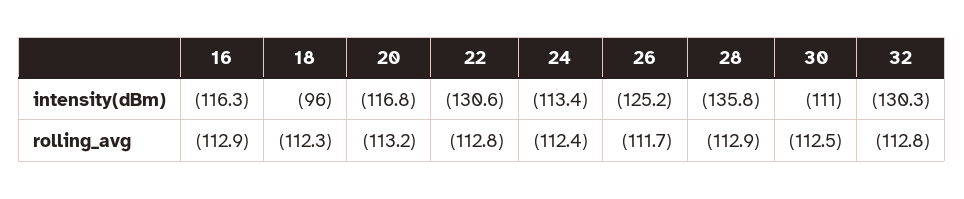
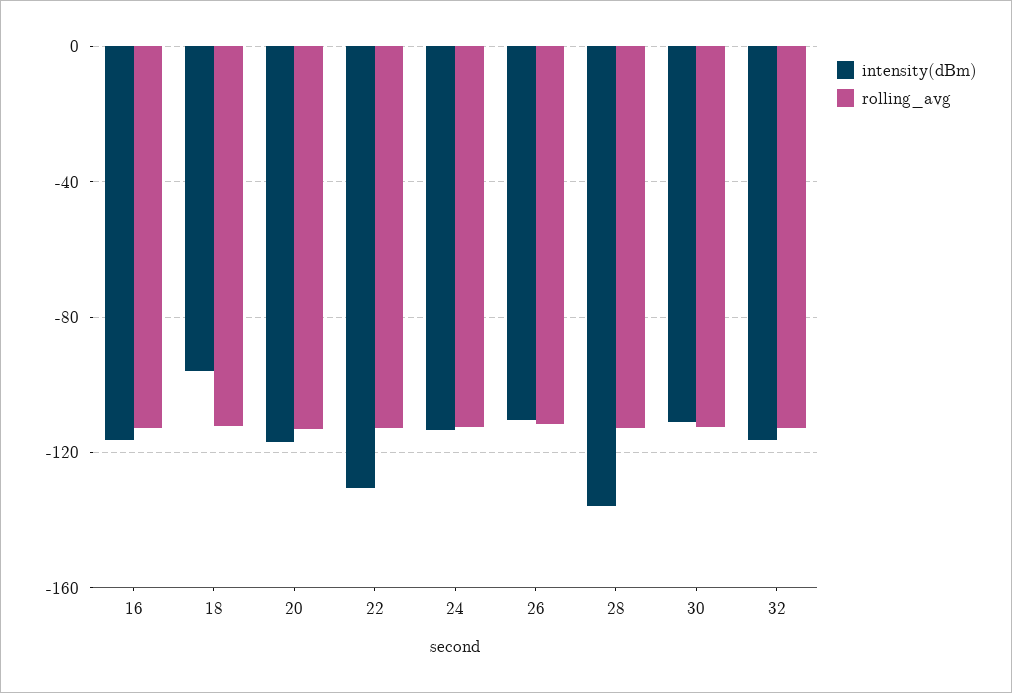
  {
    "intensity(dBm)": {
      "16": -116.3,
      "18": -96,
      "20": -116.8,
      "22": -130.6,
      "24": -113.4,
-     "26": -125.2,
+     "26": -110,
      "28": -135.8,
      "30": -111,
-     "32": -130.3
+     "32": -115
    },
    "rolling_avg": {
      "16": -112.9,
      "18": -112.3,
      "20": -113.2,
      "22": -112.8,
      "24": -112.4,
      "26": -111.7,
      "28": -112.9,
      "30": -112.5,
      "32": -112.8
    }
  }

